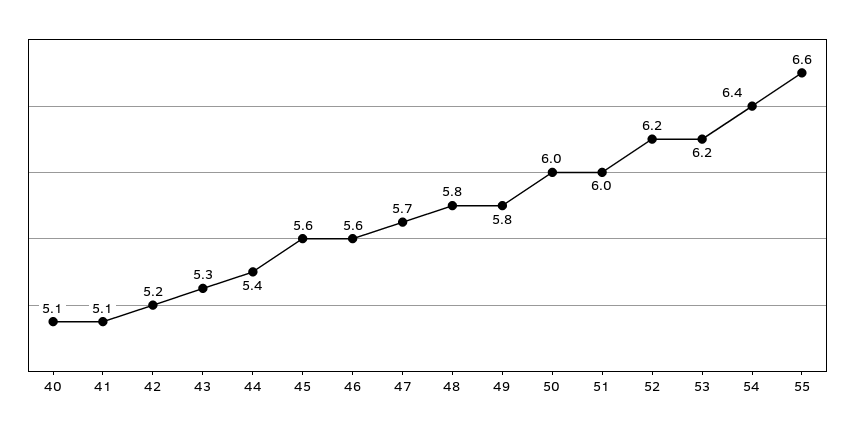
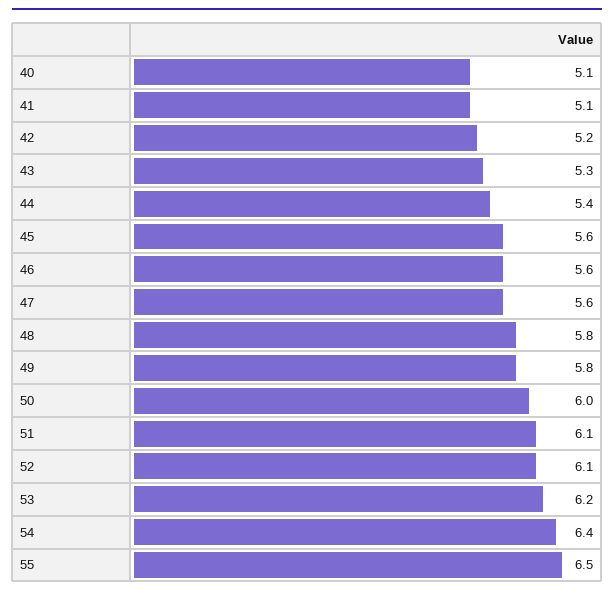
  {
    "40": 5.1,
    "41": 5.1,
    "42": 5.2,
    "43": 5.3,
    "44": 5.4,
    "45": 5.6,
    "46": 5.6,
-   "47": 5.7,
+   "47": 5.6,
    "48": 5.8,
    "49": 5.8,
    "50": 6,
-   "51": 6,
+   "51": 6.1,
-   "52": 6.2,
+   "52": 6.1,
    "53": 6.2,
    "54": 6.4,
-   "55": 6.6
+   "55": 6.5
  }

